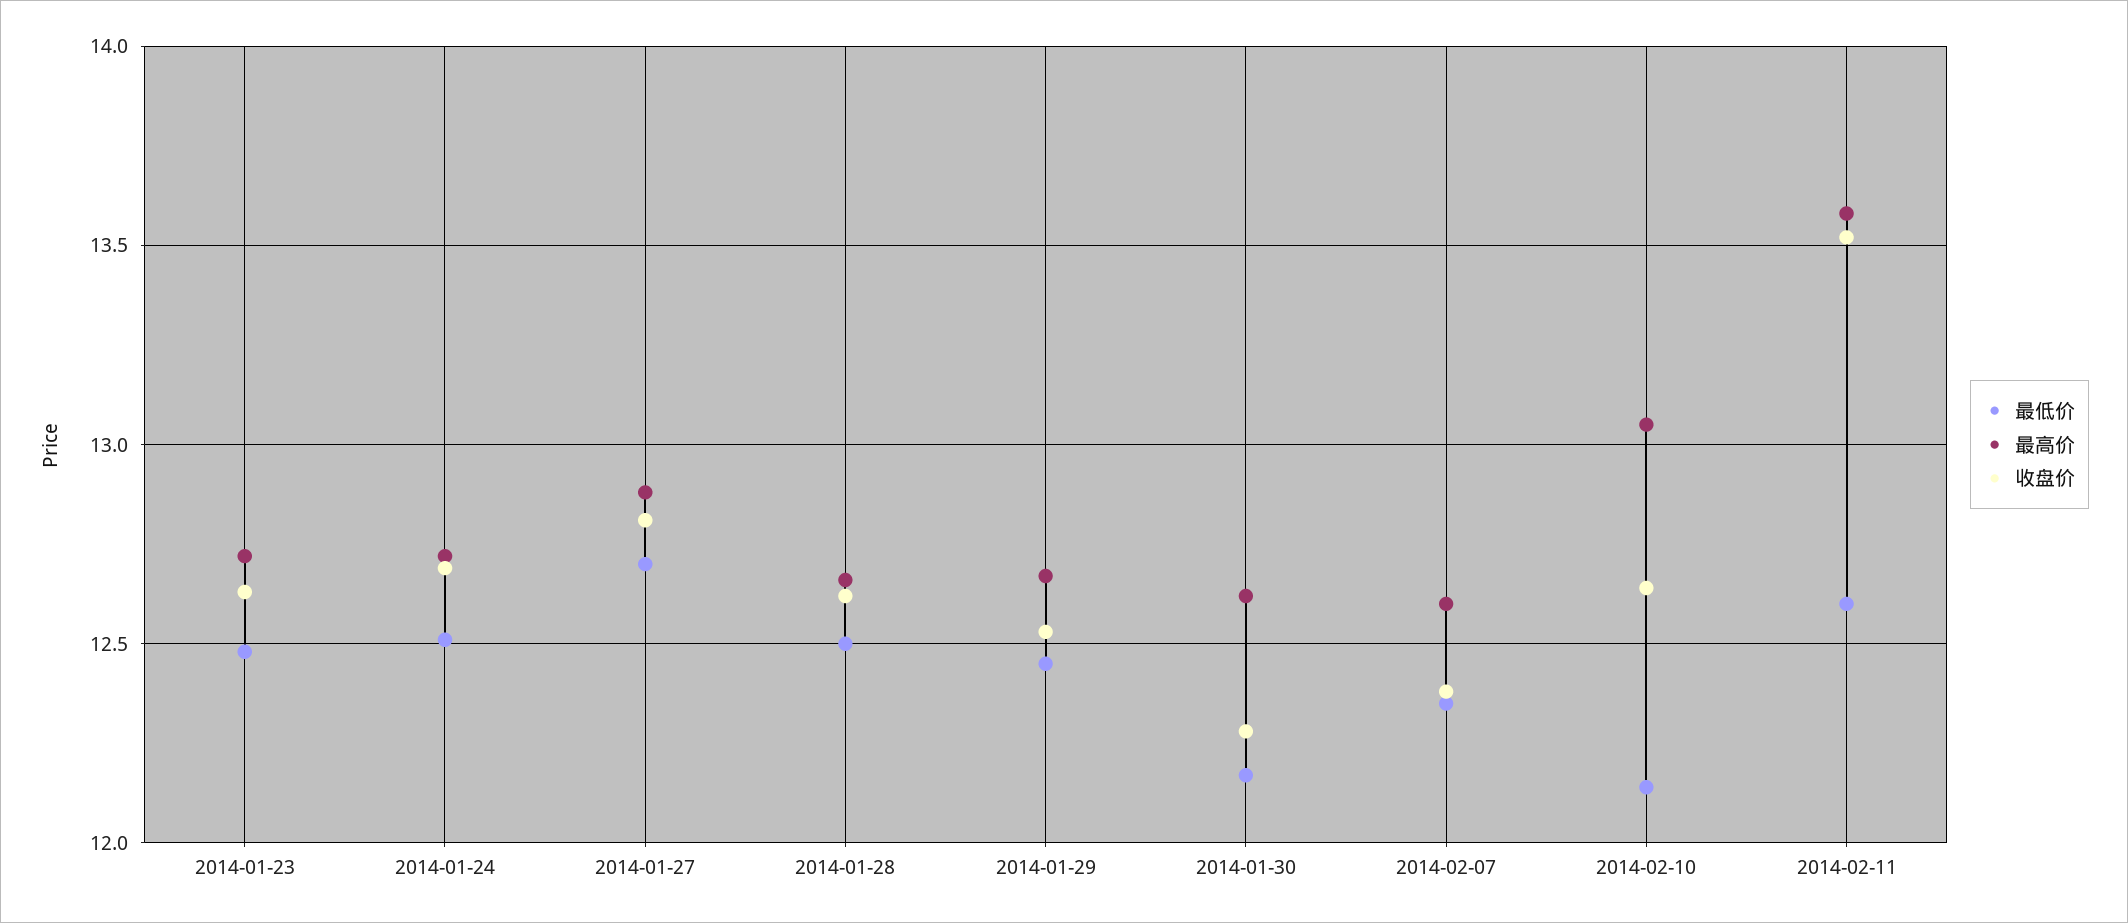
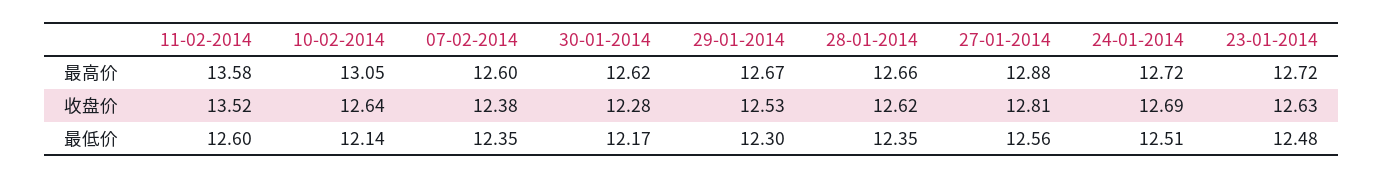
  {
    "最低价": {
      "2014-01-23": 12.48,
      "2014-01-24": 12.51,
-     "2014-01-27": 12.7,
+     "2014-01-27": 12.56,
-     "2014-01-28": 12.5,
+     "2014-01-28": 12.35,
-     "2014-01-29": 12.45,
+     "2014-01-29": 12.3,
      "2014-01-30": 12.17,
      "2014-02-07": 12.35,
      "2014-02-10": 12.14,
      "2014-02-11": 12.6
    },
    "最高价": {
      "2014-01-23": 12.72,
      "2014-01-24": 12.72,
      "2014-01-27": 12.88,
      "2014-01-28": 12.66,
      "2014-01-29": 12.67,
      "2014-01-30": 12.62,
      "2014-02-07": 12.6,
      "2014-02-10": 13.05,
      "2014-02-11": 13.58
    },
    "收盘价": {
      "2014-01-23": 12.63,
      "2014-01-24": 12.69,
      "2014-01-27": 12.81,
      "2014-01-28": 12.62,
      "2014-01-29": 12.53,
      "2014-01-30": 12.28,
      "2014-02-07": 12.38,
      "2014-02-10": 12.64,
      "2014-02-11": 13.52
    }
  }

